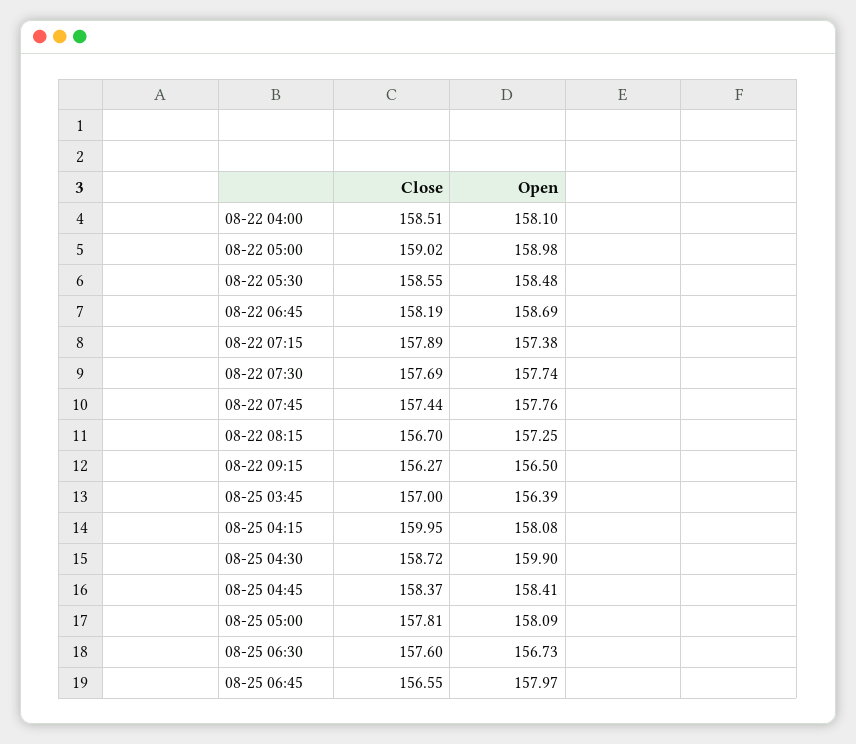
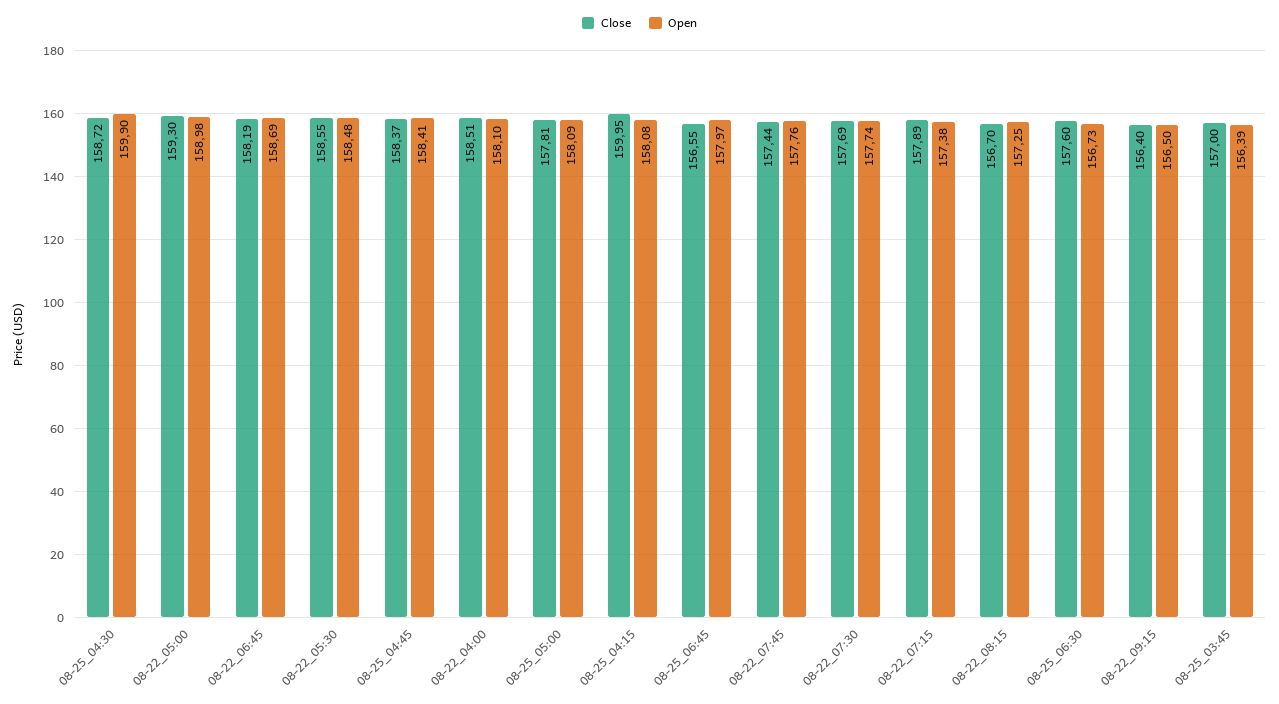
  {
    "Close": {
      "08-22 04:00": 158.51,
-     "08-22 05:00": 159.02,
+     "08-22 05:00": 159.3,
      "08-22 05:30": 158.55,
      "08-22 06:45": 158.19,
      "08-22 07:15": 157.89,
      "08-22 07:30": 157.69,
      "08-22 07:45": 157.44,
      "08-22 08:15": 156.7,
-     "08-22 09:15": 156.27,
+     "08-22 09:15": 156.4,
      "08-25 03:45": 157,
      "08-25 04:15": 159.95,
      "08-25 04:30": 158.72,
      "08-25 04:45": 158.37,
      "08-25 05:00": 157.81,
      "08-25 06:30": 157.6,
      "08-25 06:45": 156.55
    },
    "Open": {
      "08-22 04:00": 158.1,
      "08-22 05:00": 158.98,
      "08-22 05:30": 158.48,
      "08-22 06:45": 158.69,
      "08-22 07:15": 157.38,
      "08-22 07:30": 157.74,
      "08-22 07:45": 157.76,
      "08-22 08:15": 157.25,
      "08-22 09:15": 156.5,
      "08-25 03:45": 156.39,
      "08-25 04:15": 158.08,
      "08-25 04:30": 159.9,
      "08-25 04:45": 158.41,
      "08-25 05:00": 158.09,
      "08-25 06:30": 156.73,
      "08-25 06:45": 157.97
    }
  }

